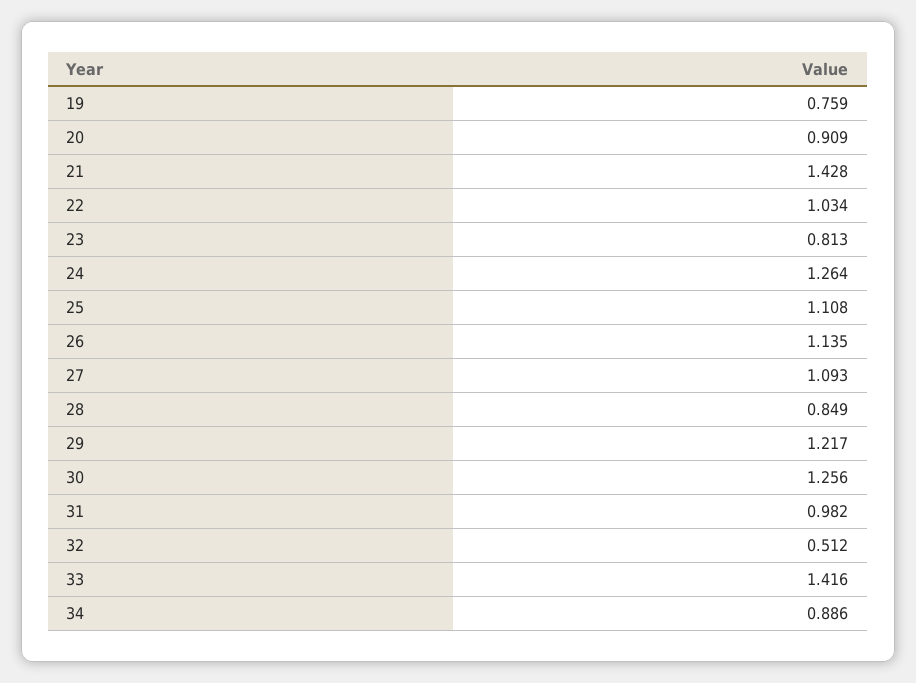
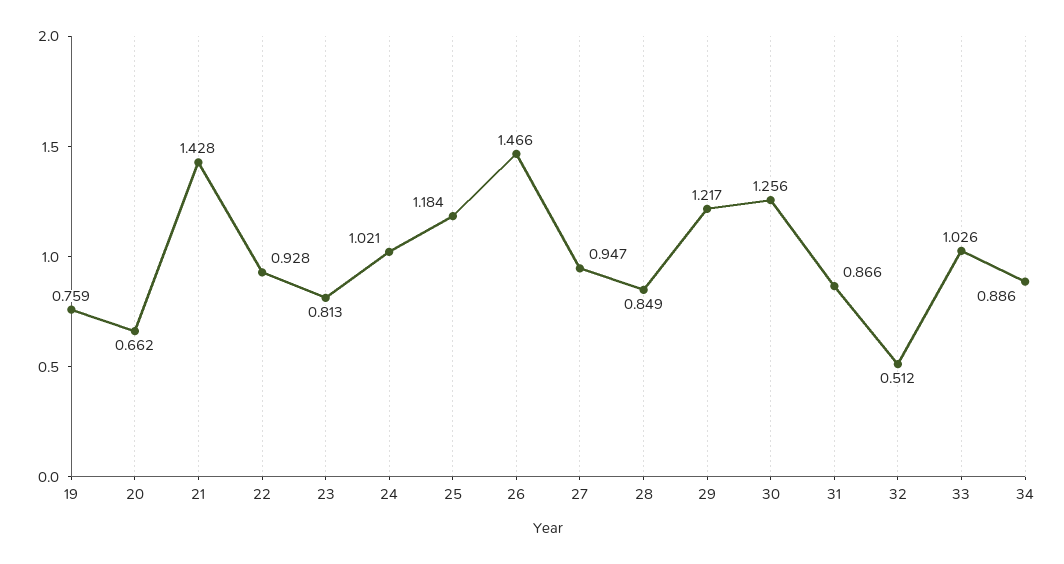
  {
    "19": 0.759,
-   "20": 0.909,
+   "20": 0.662,
    "21": 1.428,
-   "22": 1.034,
+   "22": 0.928,
    "23": 0.813,
-   "24": 1.264,
+   "24": 1.021,
-   "25": 1.108,
+   "25": 1.184,
-   "26": 1.135,
+   "26": 1.466,
-   "27": 1.093,
+   "27": 0.947,
    "28": 0.849,
    "29": 1.217,
    "30": 1.256,
-   "31": 0.982,
+   "31": 0.866,
    "32": 0.512,
-   "33": 1.416,
+   "33": 1.026,
    "34": 0.886
  }

